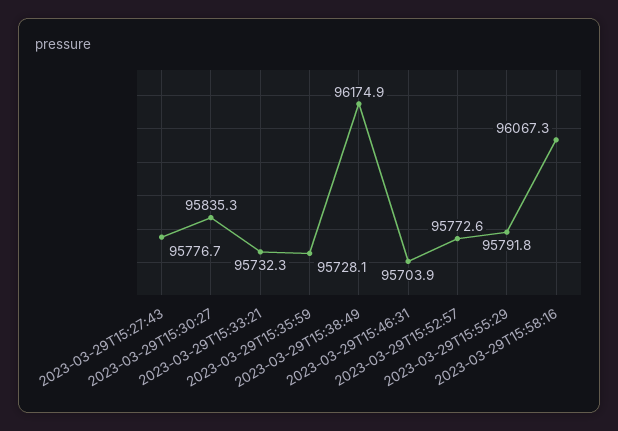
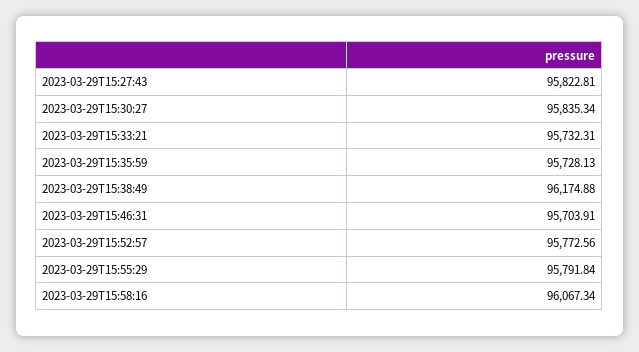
  {
-   "2023-03-29T15:27:43": 95776.7,
+   "2023-03-29T15:27:43": 95822.81,
    "2023-03-29T15:30:27": 95835.34,
    "2023-03-29T15:33:21": 95732.31,
    "2023-03-29T15:35:59": 95728.13,
    "2023-03-29T15:38:49": 96174.88,
    "2023-03-29T15:46:31": 95703.91,
    "2023-03-29T15:52:57": 95772.56,
    "2023-03-29T15:55:29": 95791.84,
    "2023-03-29T15:58:16": 96067.34
  }

